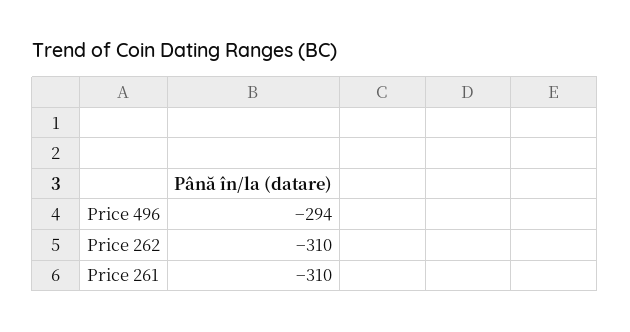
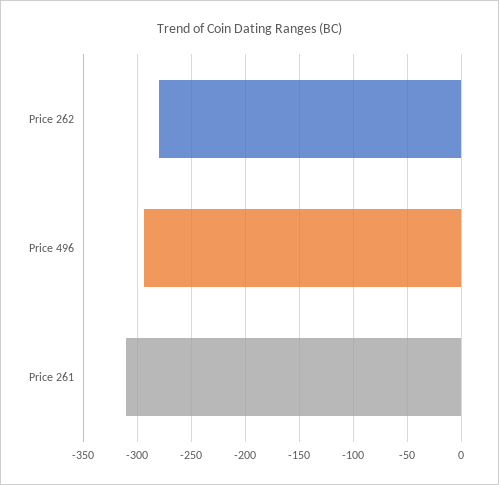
  {
    "Price 496": -294,
-   "Price 262": -310,
+   "Price 262": -280,
    "Price 261": -310
  }

